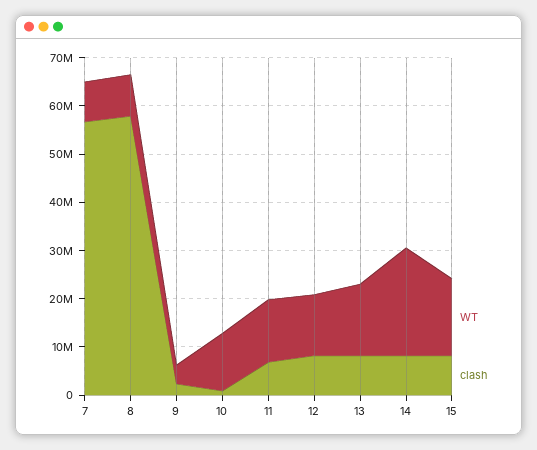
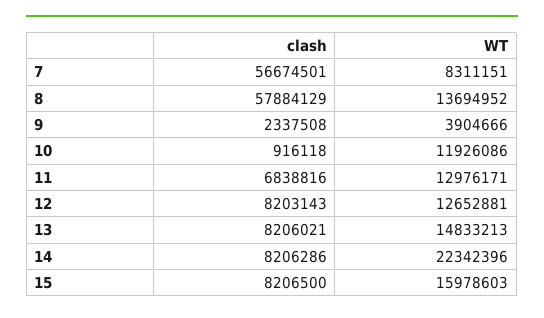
  {
    "WT": {
      "7": 8311151,
-     "8": 8000000,
+     "8": 13694952,
      "9": 3904666,
      "10": 11926086,
      "11": 12976171,
      "12": 12652881,
      "13": 14833213,
      "14": 22342396,
      "15": 15978603
    },
    "clash": {
      "7": 56674501,
      "8": 57884129,
      "9": 2337508,
      "10": 916118,
      "11": 6838816,
      "12": 8203143,
      "13": 8206021,
      "14": 8206286,
      "15": 8206500
    }
  }

